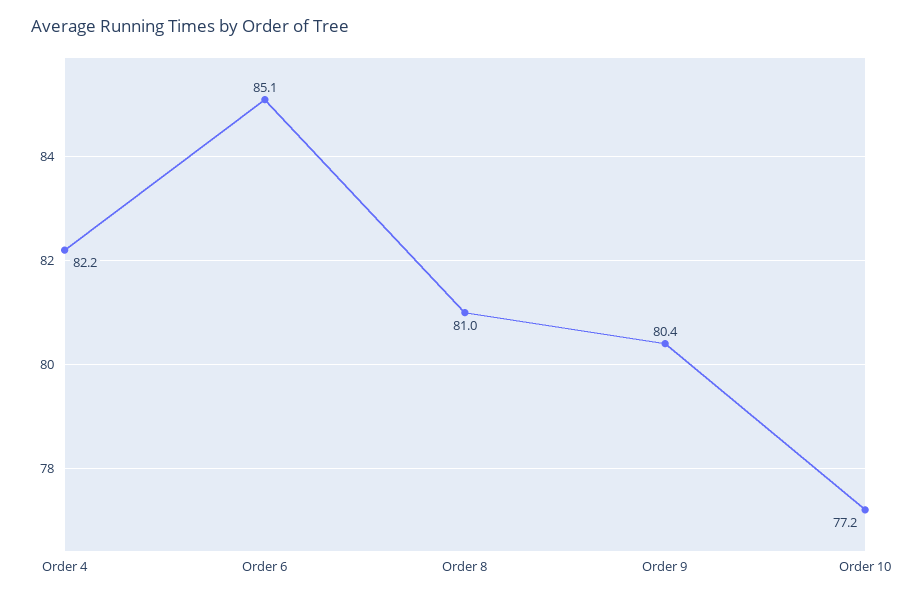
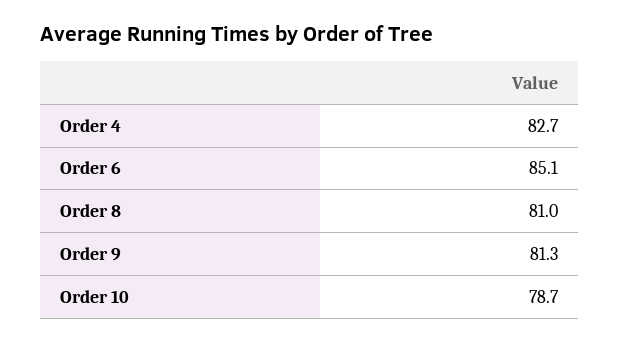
  {
-   "Order 4": 82.2,
+   "Order 4": 82.7,
    "Order 6": 85.1,
    "Order 8": 81,
-   "Order 9": 80.4,
+   "Order 9": 81.3,
-   "Order 10": 77.2
+   "Order 10": 78.7
  }

